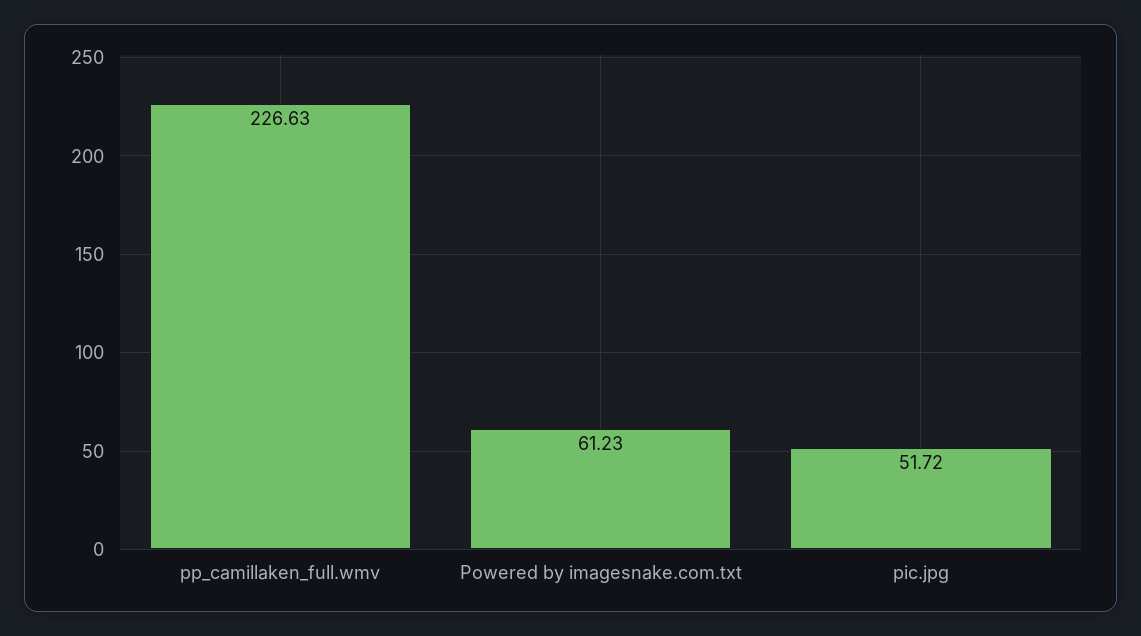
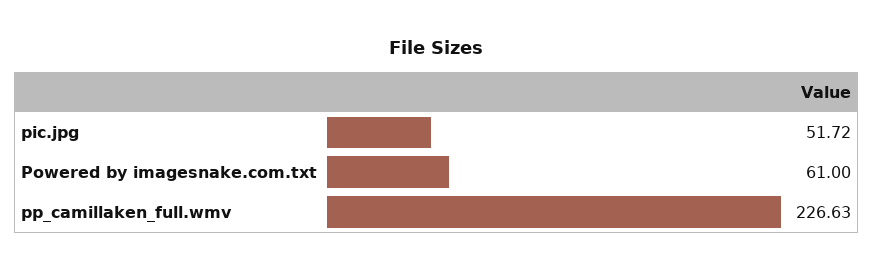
  {
    "pp_camillaken_full.wmv": 226.63,
-   "Powered by imagesnake.com.txt": 61.23,
+   "Powered by imagesnake.com.txt": 61,
    "pic.jpg": 51.72
  }

